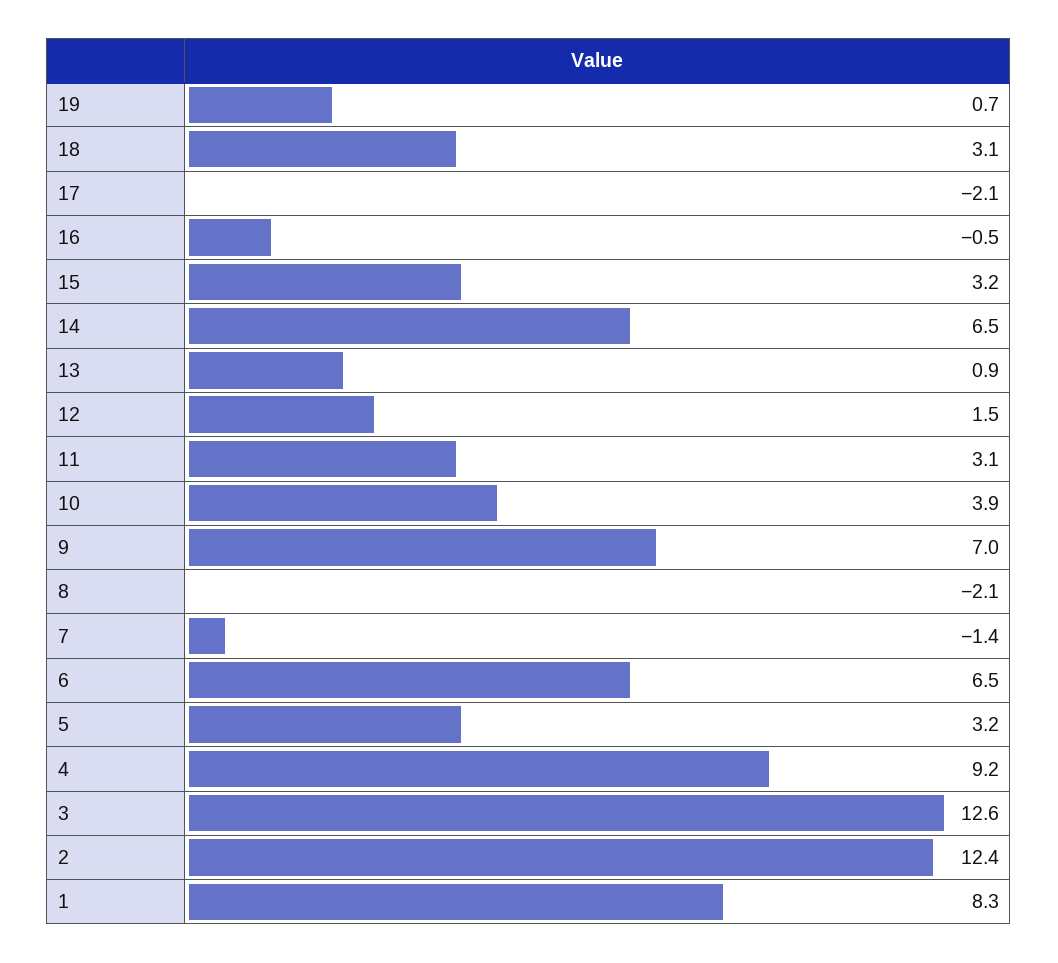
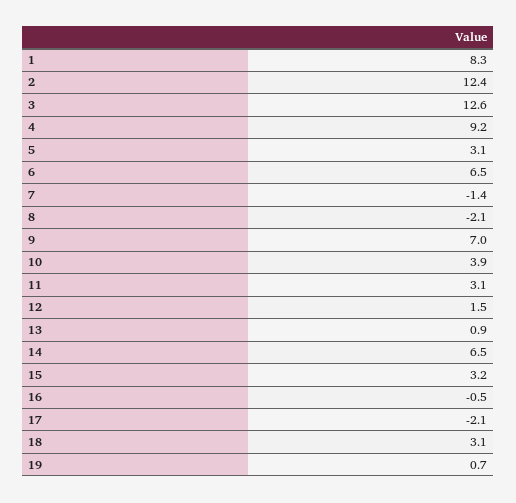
  {
    "19": 0.7,
    "18": 3.1,
    "17": -2.1,
    "16": -0.5,
    "15": 3.2,
    "14": 6.5,
    "13": 0.9,
    "12": 1.5,
    "11": 3.1,
    "10": 3.9,
    "9": 7,
    "8": -2.1,
    "7": -1.4,
    "6": 6.5,
-   "5": 3.2,
+   "5": 3.1,
    "4": 9.2,
    "3": 12.6,
    "2": 12.4,
    "1": 8.3
  }

